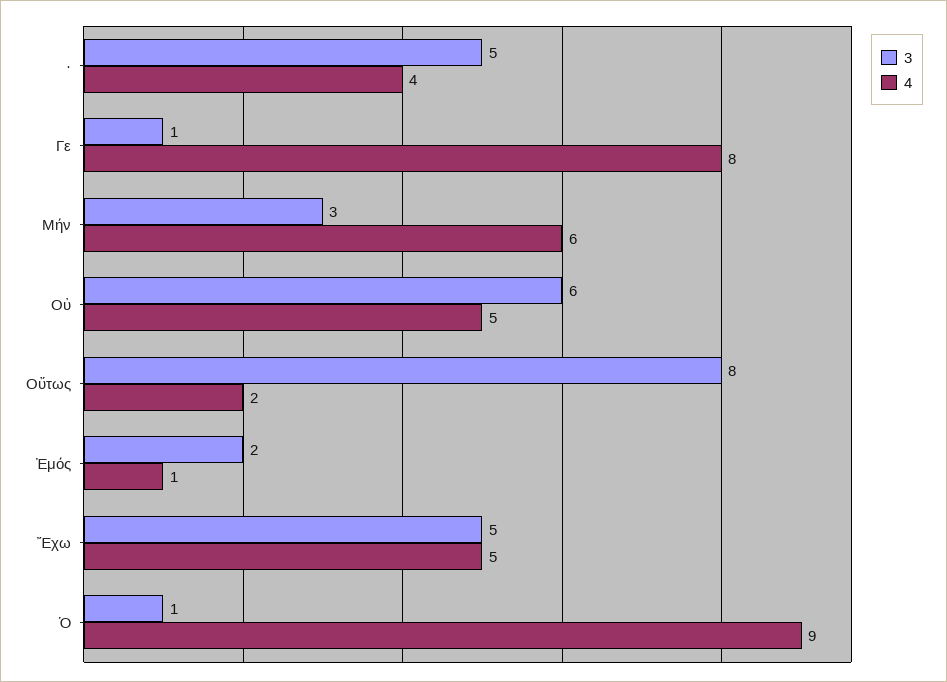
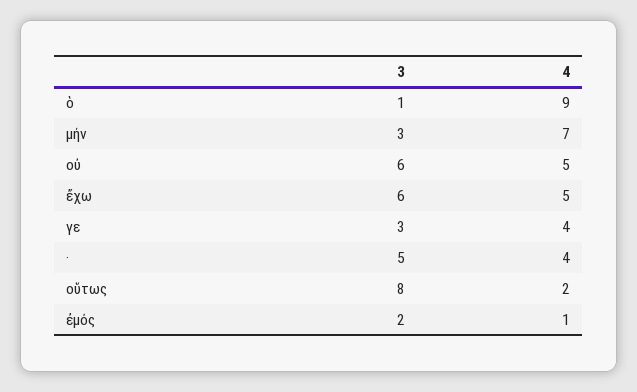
  {
    "3": {
      "·": 5,
-     "Γε": 1,
+     "Γε": 3,
      "Μήν": 3,
      "Οὐ": 6,
      "Οὕτως": 8,
      "Ἐμός": 2,
-     "Ἔχω": 5,
+     "Ἔχω": 6,
      "Ὁ": 1
    },
    "4": {
      "·": 4,
-     "Γε": 8,
+     "Γε": 4,
-     "Μήν": 6,
+     "Μήν": 7,
      "Οὐ": 5,
      "Οὕτως": 2,
      "Ἐμός": 1,
      "Ἔχω": 5,
      "Ὁ": 9
    }
  }

